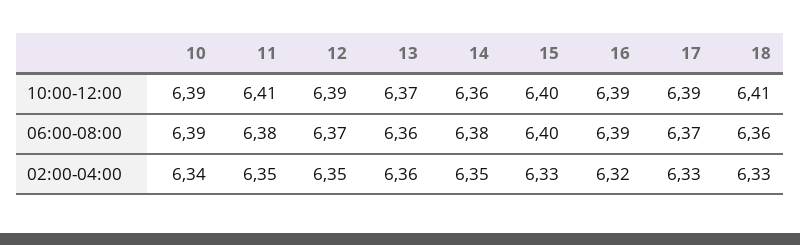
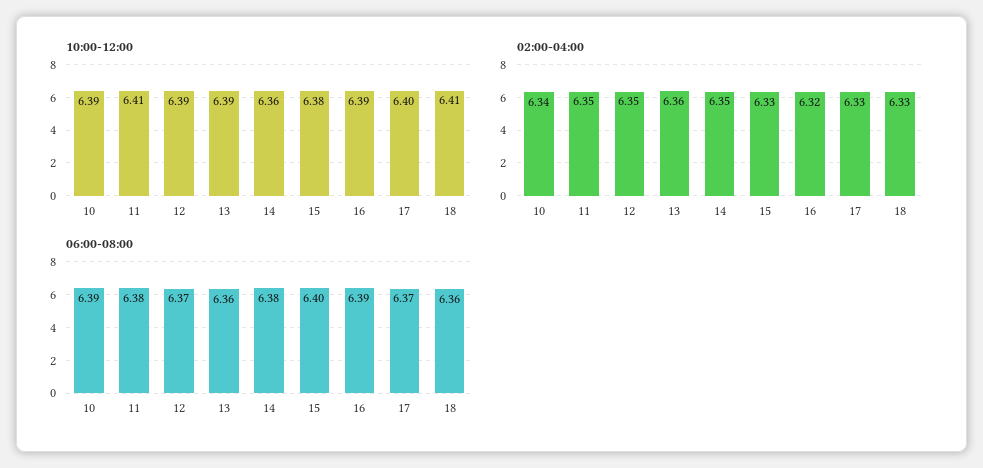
  {
    "10:00-12:00": {
      "10": 6.39,
      "11": 6.41,
      "12": 6.39,
-     "13": 6.37,
+     "13": 6.39,
      "14": 6.36,
-     "15": 6.4,
+     "15": 6.38,
      "16": 6.39,
-     "17": 6.39,
+     "17": 6.4,
      "18": 6.41
    },
    "06:00-08:00": {
      "10": 6.39,
      "11": 6.38,
      "12": 6.37,
      "13": 6.36,
      "14": 6.38,
      "15": 6.4,
      "16": 6.39,
      "17": 6.37,
      "18": 6.36
    },
    "02:00-04:00": {
      "10": 6.34,
      "11": 6.35,
      "12": 6.35,
      "13": 6.36,
      "14": 6.35,
      "15": 6.33,
      "16": 6.32,
      "17": 6.33,
      "18": 6.33
    }
  }

